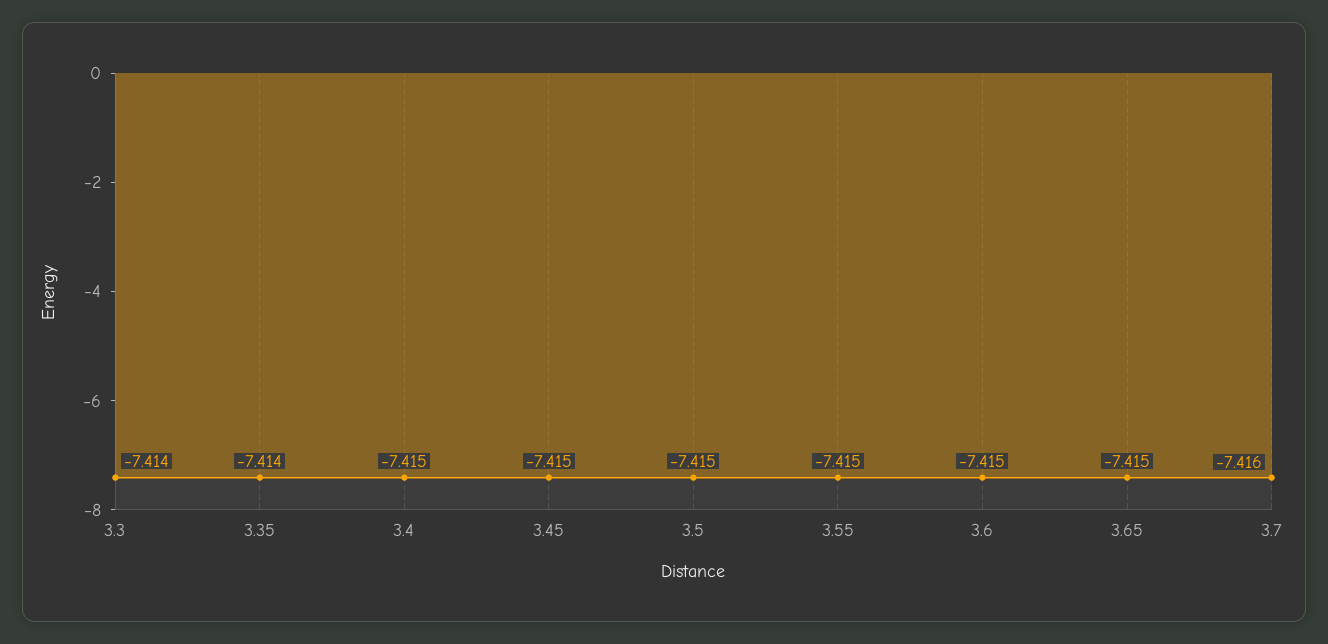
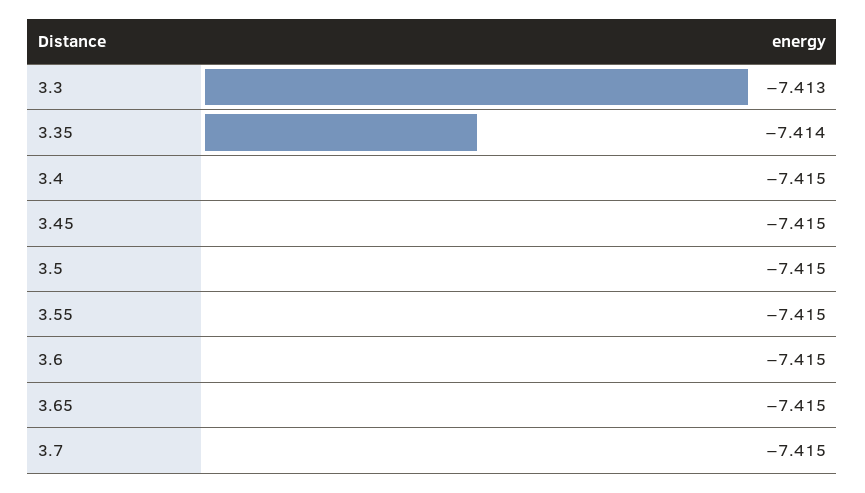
  {
-   "3.3": -7.414,
+   "3.3": -7.413,
    "3.35": -7.414,
    "3.4": -7.415,
    "3.45": -7.415,
    "3.5": -7.415,
    "3.55": -7.415,
    "3.6": -7.415,
    "3.65": -7.415,
-   "3.7": -7.416
+   "3.7": -7.415
  }

